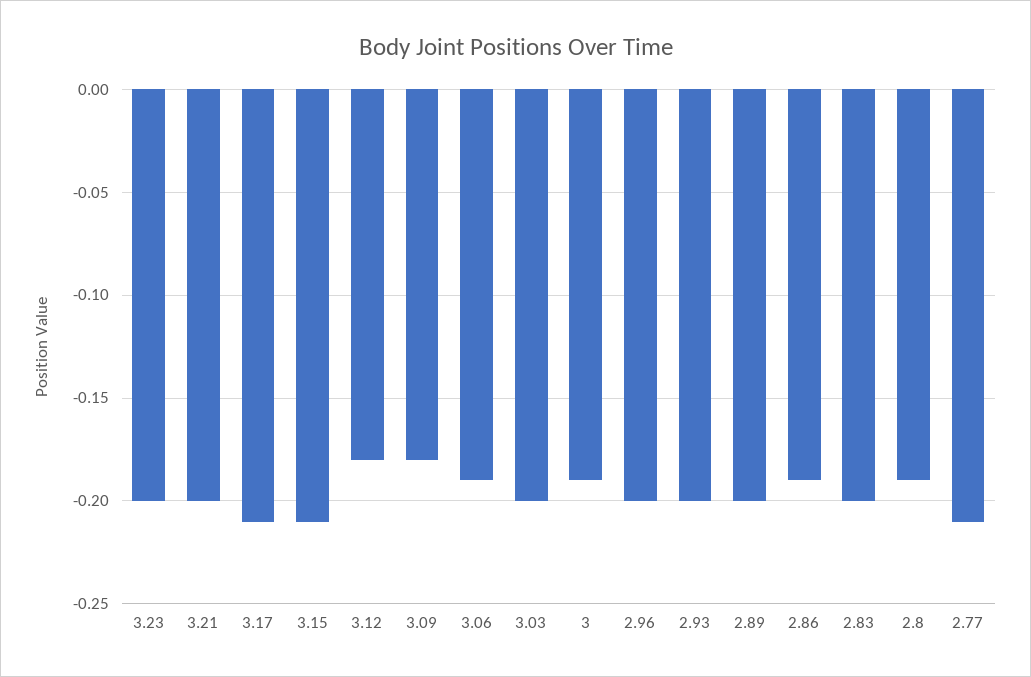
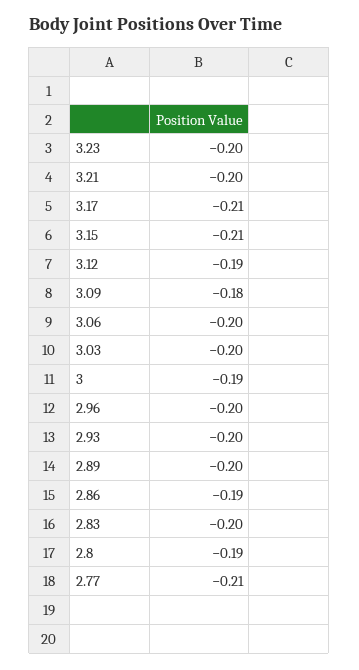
  {
    "3.23": -0.2,
    "3.21": -0.2,
    "3.17": -0.21,
    "3.15": -0.21,
-   "3.12": -0.18,
+   "3.12": -0.19,
    "3.09": -0.18,
-   "3.06": -0.19,
+   "3.06": -0.2,
    "3.03": -0.2,
    "3": -0.19,
    "2.96": -0.2,
    "2.93": -0.2,
    "2.89": -0.2,
    "2.86": -0.19,
    "2.83": -0.2,
    "2.8": -0.19,
    "2.77": -0.21
  }

